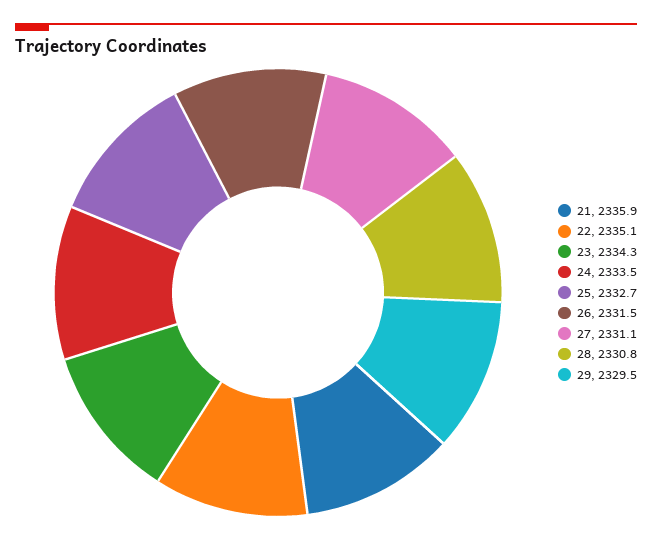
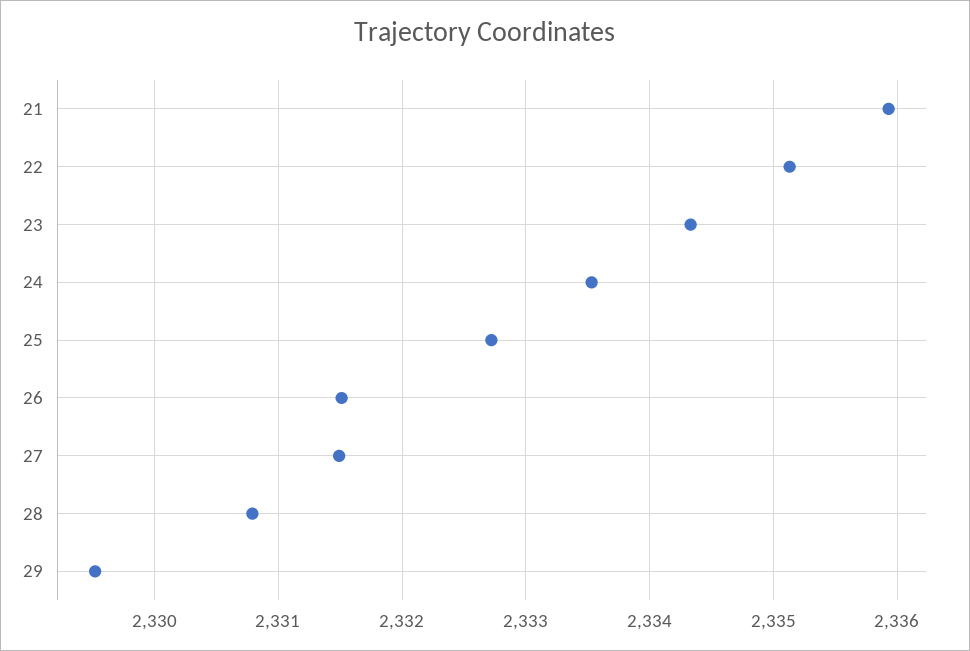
  {
    "21": 2335.9,
    "22": 2335.1,
    "23": 2334.3,
    "24": 2333.5,
    "25": 2332.7,
    "26": 2331.5,
-   "27": 2331.1,
+   "27": 2331.5,
    "28": 2330.8,
    "29": 2329.5
  }

